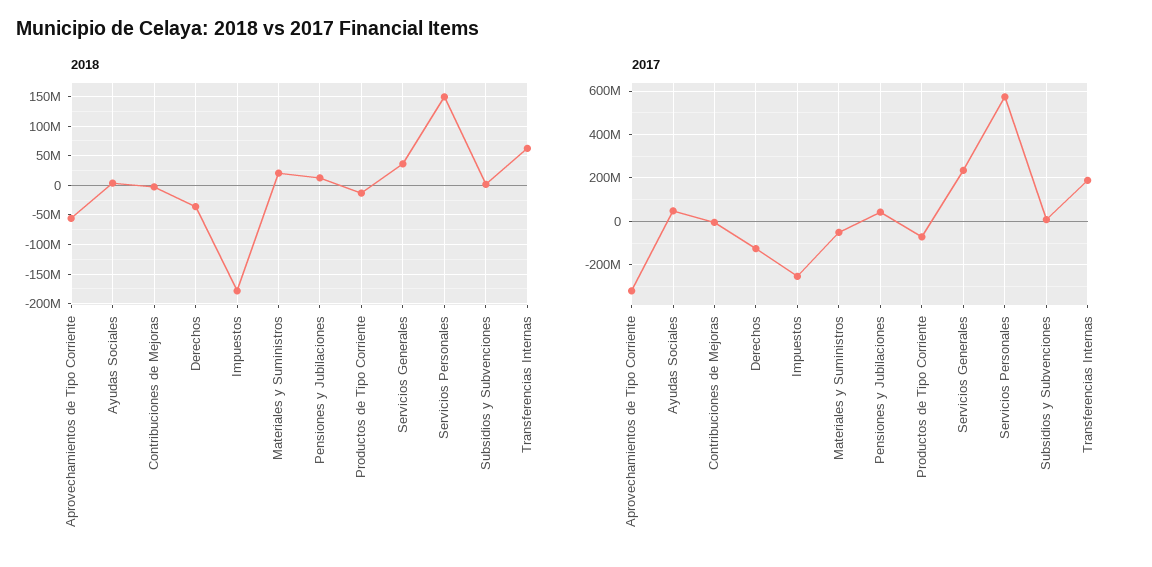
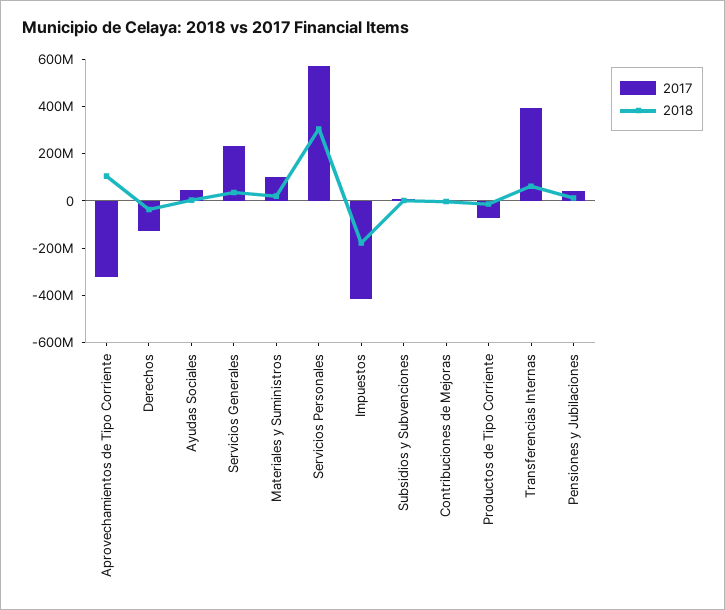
  {
    "2018": {
-     "Aprovechamientos de Tipo Corriente": -50000000,
+     "Aprovechamientos de Tipo Corriente": 100000000,
      "Ayudas Sociales": 0,
      "Contribuciones de Mejoras": 0,
      "Derechos": -25000000,
      "Impuestos": -175000000,
      "Materiales y Suministros": 25000000,
      "Pensiones y Jubilaciones": 25000000,
      "Productos de Tipo Corriente": -25000000,
      "Servicios Generales": 25000000,
-     "Servicios Personales": 150000000,
+     "Servicios Personales": 300000000,
      "Subsidios y Subvenciones": 0,
      "Transferencias Internas": 75000000
    },
    "2017": {
      "Aprovechamientos de Tipo Corriente": -300000000,
      "Ayudas Sociales": 50000000,
      "Contribuciones de Mejoras": 0,
      "Derechos": -150000000,
-     "Impuestos": -250000000,
+     "Impuestos": -400000000,
-     "Materiales y Suministros": -50000000,
+     "Materiales y Suministros": 100000000,
      "Pensiones y Jubilaciones": 50000000,
      "Productos de Tipo Corriente": -50000000,
      "Servicios Generales": 250000000,
      "Servicios Personales": 550000000,
      "Subsidios y Subvenciones": 0,
-     "Transferencias Internas": 200000000
+     "Transferencias Internas": 400000000
    }
  }

